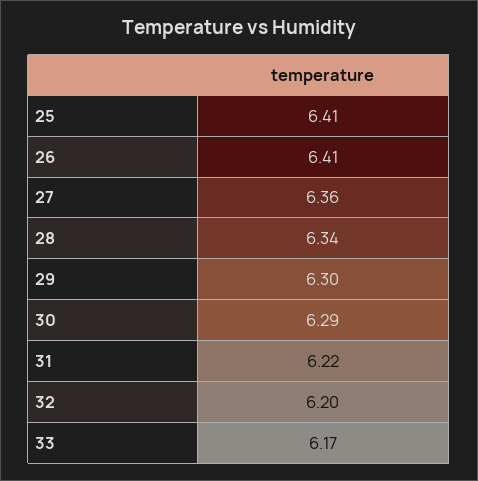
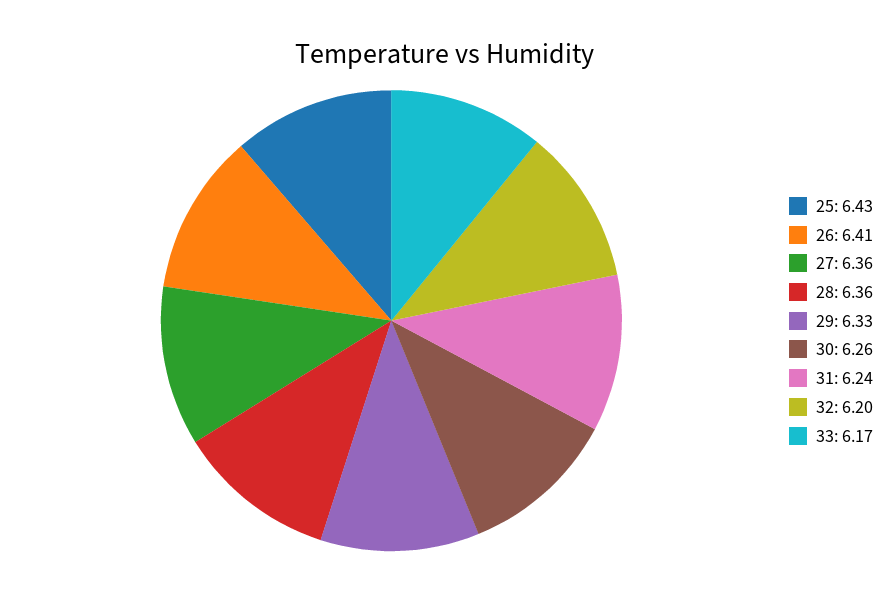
  {
-   "25": 6.41,
+   "25": 6.43,
    "26": 6.41,
    "27": 6.36,
-   "28": 6.34,
+   "28": 6.36,
-   "29": 6.3,
+   "29": 6.33,
-   "30": 6.29,
+   "30": 6.26,
-   "31": 6.22,
+   "31": 6.24,
    "32": 6.2,
    "33": 6.17
  }

